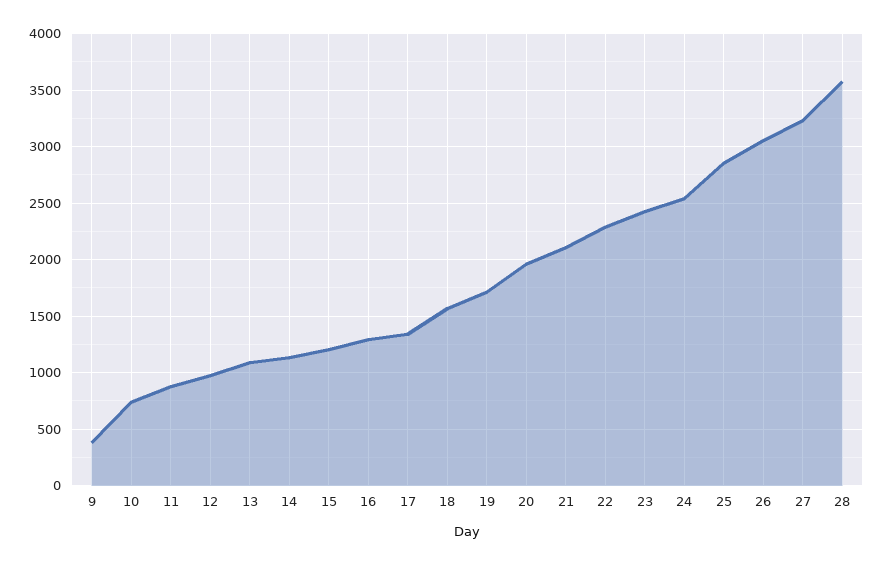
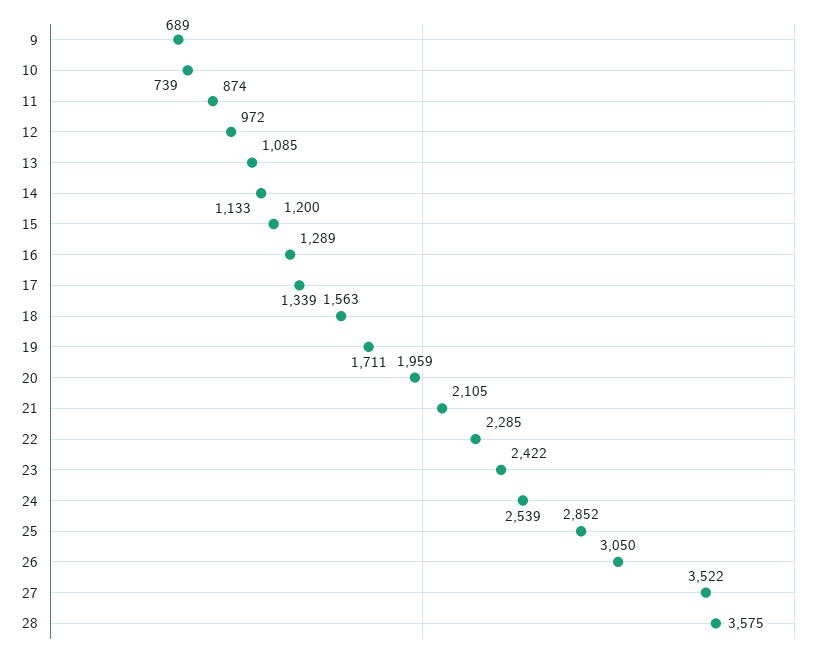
  {
-   "9": 400,
+   "9": 689,
    "10": 739,
    "11": 874,
    "12": 972,
    "13": 1085,
    "14": 1133,
    "15": 1200,
    "16": 1289,
    "17": 1339,
    "18": 1563,
    "19": 1711,
    "20": 1959,
    "21": 2105,
    "22": 2285,
    "23": 2422,
    "24": 2539,
    "25": 2852,
    "26": 3050,
-   "27": 3200,
+   "27": 3522,
    "28": 3575
  }

